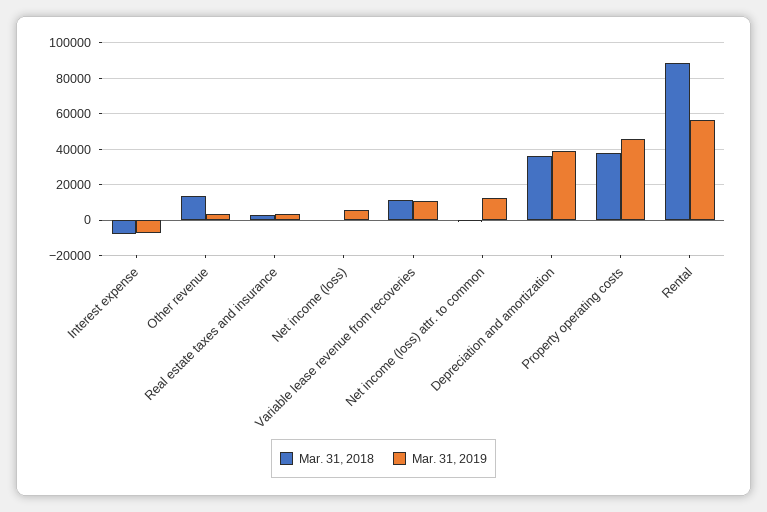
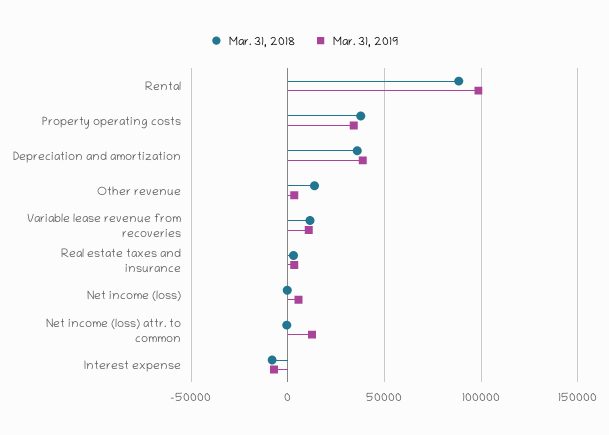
  {
    "Mar. 31, 2018": {
      "Interest expense": -10000,
      "Other revenue": 15000,
      "Real estate taxes and insurance": 5000,
      "Net income (loss)": 0,
      "Variable lease revenue from recoveries": 10000,
      "Net income (loss) attr. to common": 0,
      "Depreciation and amortization": 35000,
      "Property operating costs": 40000,
      "Rental": 90000
    },
    "Mar. 31, 2019": {
      "Interest expense": -5000,
      "Other revenue": 5000,
      "Real estate taxes and insurance": 5000,
      "Net income (loss)": 5000,
      "Variable lease revenue from recoveries": 10000,
      "Net income (loss) attr. to common": 15000,
      "Depreciation and amortization": 40000,
-     "Property operating costs": 45000,
+     "Property operating costs": 35000,
-     "Rental": 55000
+     "Rental": 100000
    }
  }

